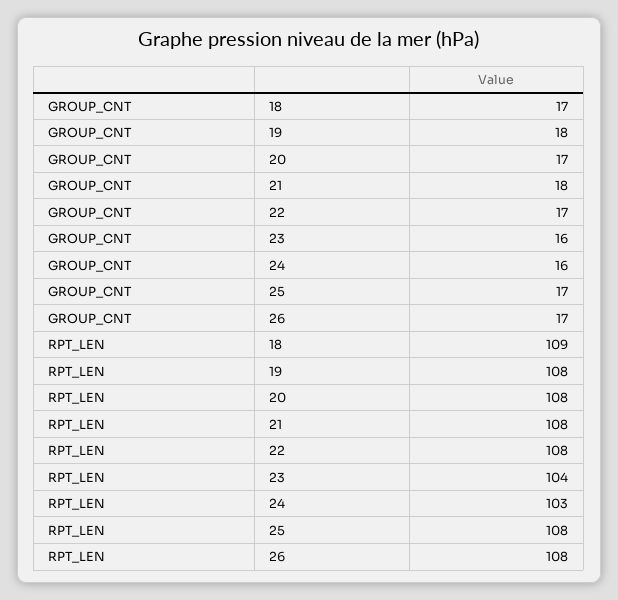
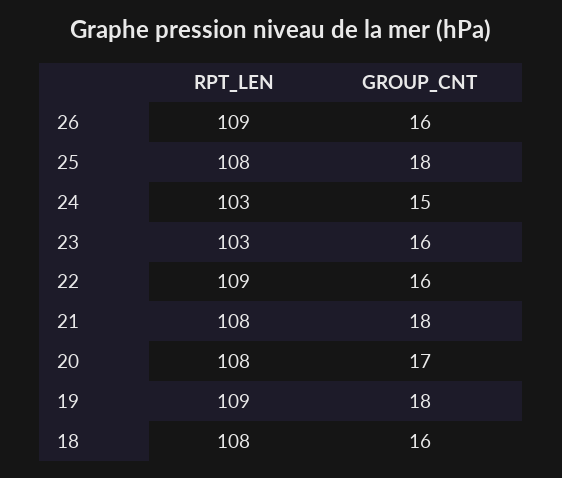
  {
    "GROUP_CNT": {
-     "18": 17,
+     "18": 16,
      "19": 18,
      "20": 17,
      "21": 18,
-     "22": 17,
+     "22": 16,
      "23": 16,
-     "24": 16,
+     "24": 15,
-     "25": 17,
+     "25": 18,
-     "26": 17
+     "26": 16
    },
    "RPT_LEN": {
-     "18": 109,
+     "18": 108,
-     "19": 108,
+     "19": 109,
      "20": 108,
      "21": 108,
-     "22": 108,
+     "22": 109,
-     "23": 104,
+     "23": 103,
      "24": 103,
      "25": 108,
-     "26": 108
+     "26": 109
    }
  }

